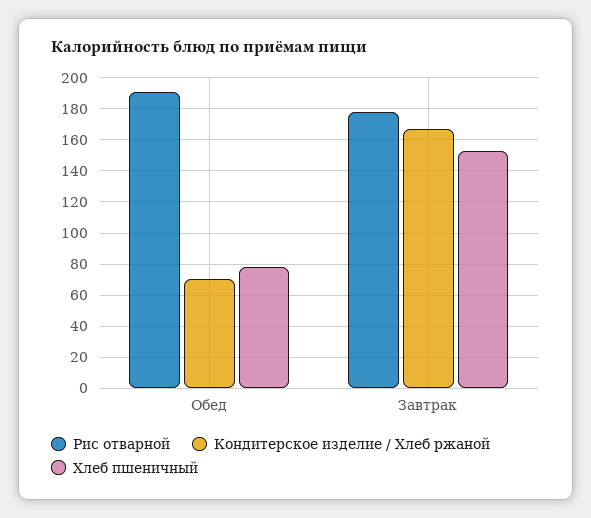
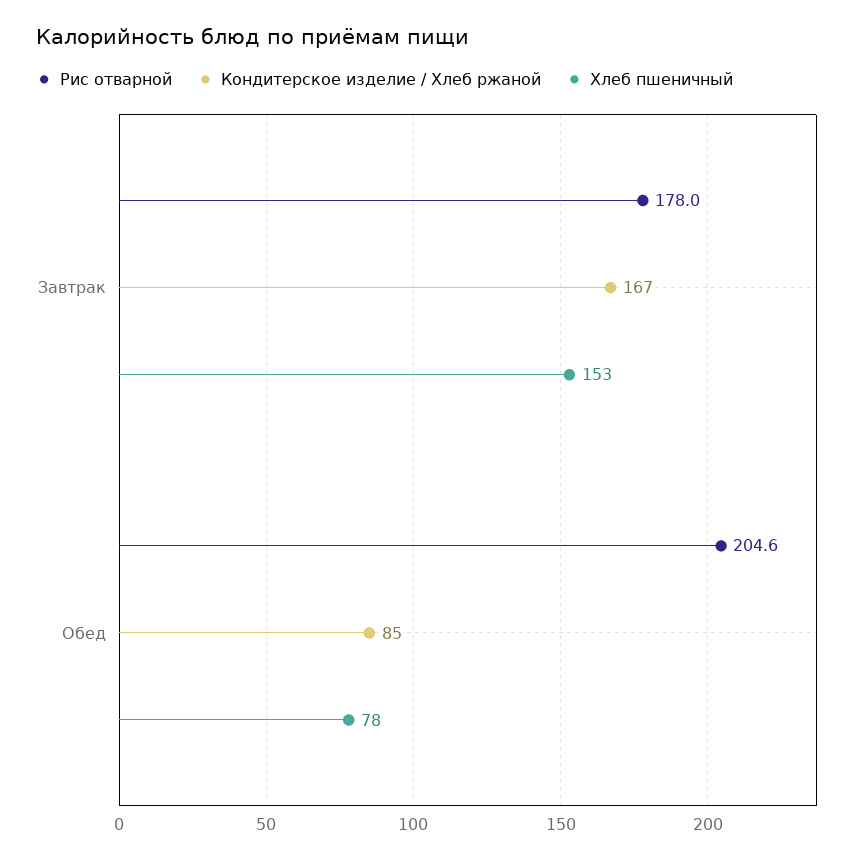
  {
    "Рис отварной": {
-     "Обед": 190,
+     "Обед": 204.6,
      "Завтрак": 178
    },
    "Кондитерское изделие / Хлеб ржаной": {
-     "Обед": 70,
+     "Обед": 85,
      "Завтрак": 167
    },
    "Хлеб пшеничный": {
      "Обед": 78,
      "Завтрак": 153
    }
  }

